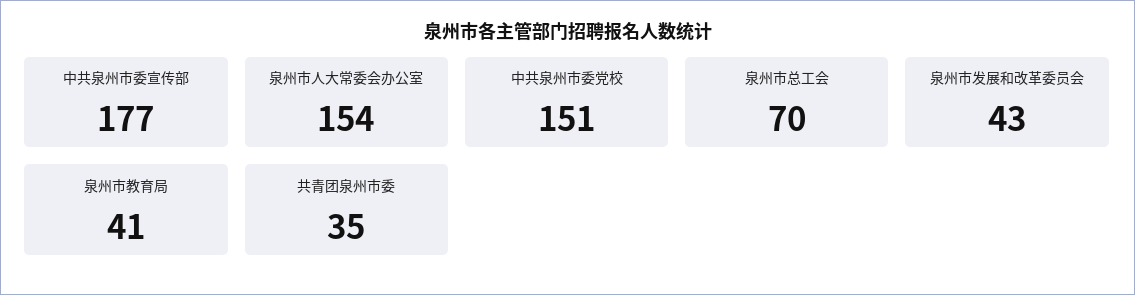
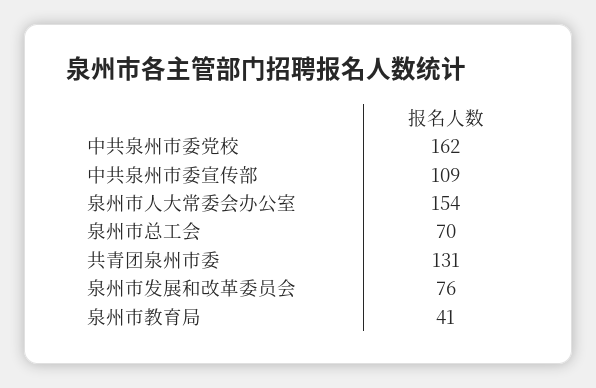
  {
-   "中共泉州市委宣传部": 177,
+   "中共泉州市委宣传部": 109,
    "泉州市人大常委会办公室": 154,
-   "中共泉州市委党校": 151,
+   "中共泉州市委党校": 162,
    "泉州市总工会": 70,
-   "泉州市发展和改革委员会": 43,
+   "泉州市发展和改革委员会": 76,
    "泉州市教育局": 41,
-   "共青团泉州市委": 35
+   "共青团泉州市委": 131
  }

